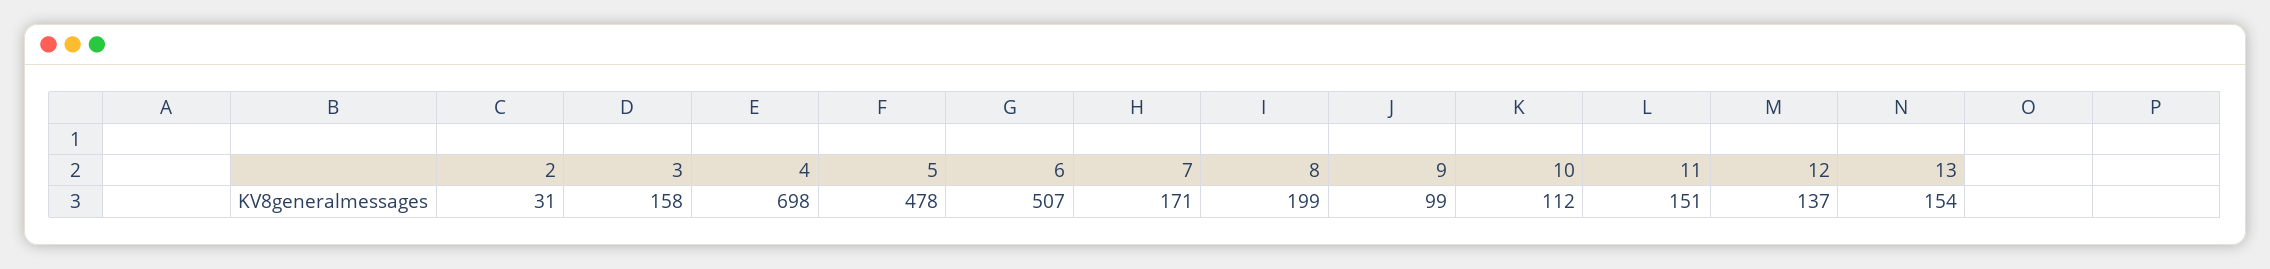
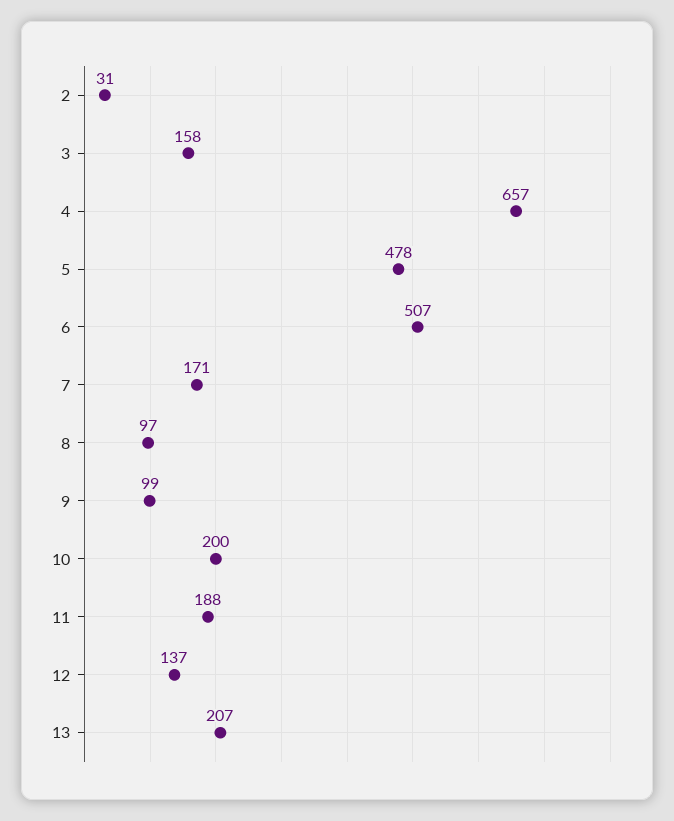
  {
    "2": 31,
    "3": 158,
-   "4": 698,
+   "4": 657,
    "5": 478,
    "6": 507,
    "7": 171,
-   "8": 199,
+   "8": 97,
    "9": 99,
-   "10": 112,
+   "10": 200,
-   "11": 151,
+   "11": 188,
    "12": 137,
-   "13": 154
+   "13": 207
  }

